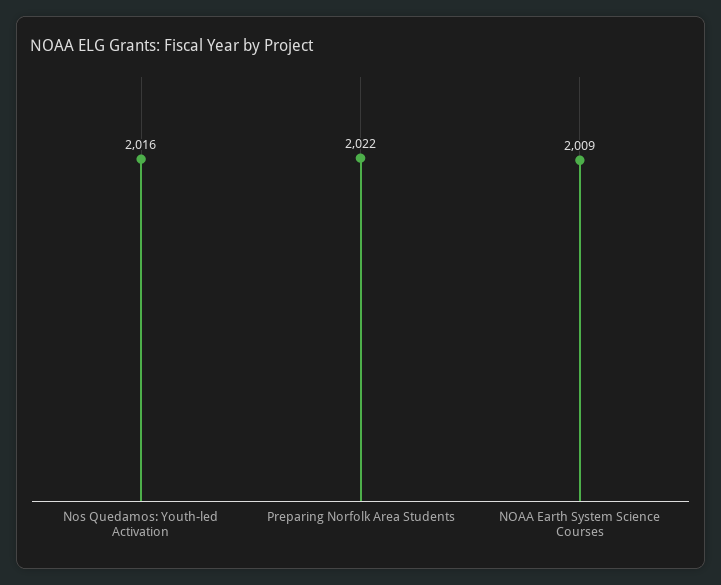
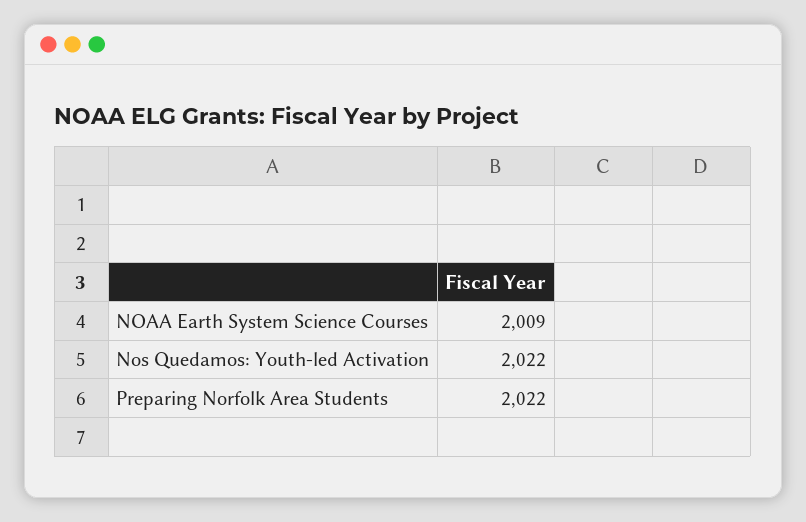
  {
-   "Nos Quedamos: Youth-led Activation": 2016,
+   "Nos Quedamos: Youth-led Activation": 2022,
    "Preparing Norfolk Area Students": 2022,
    "NOAA Earth System Science Courses": 2009
  }

